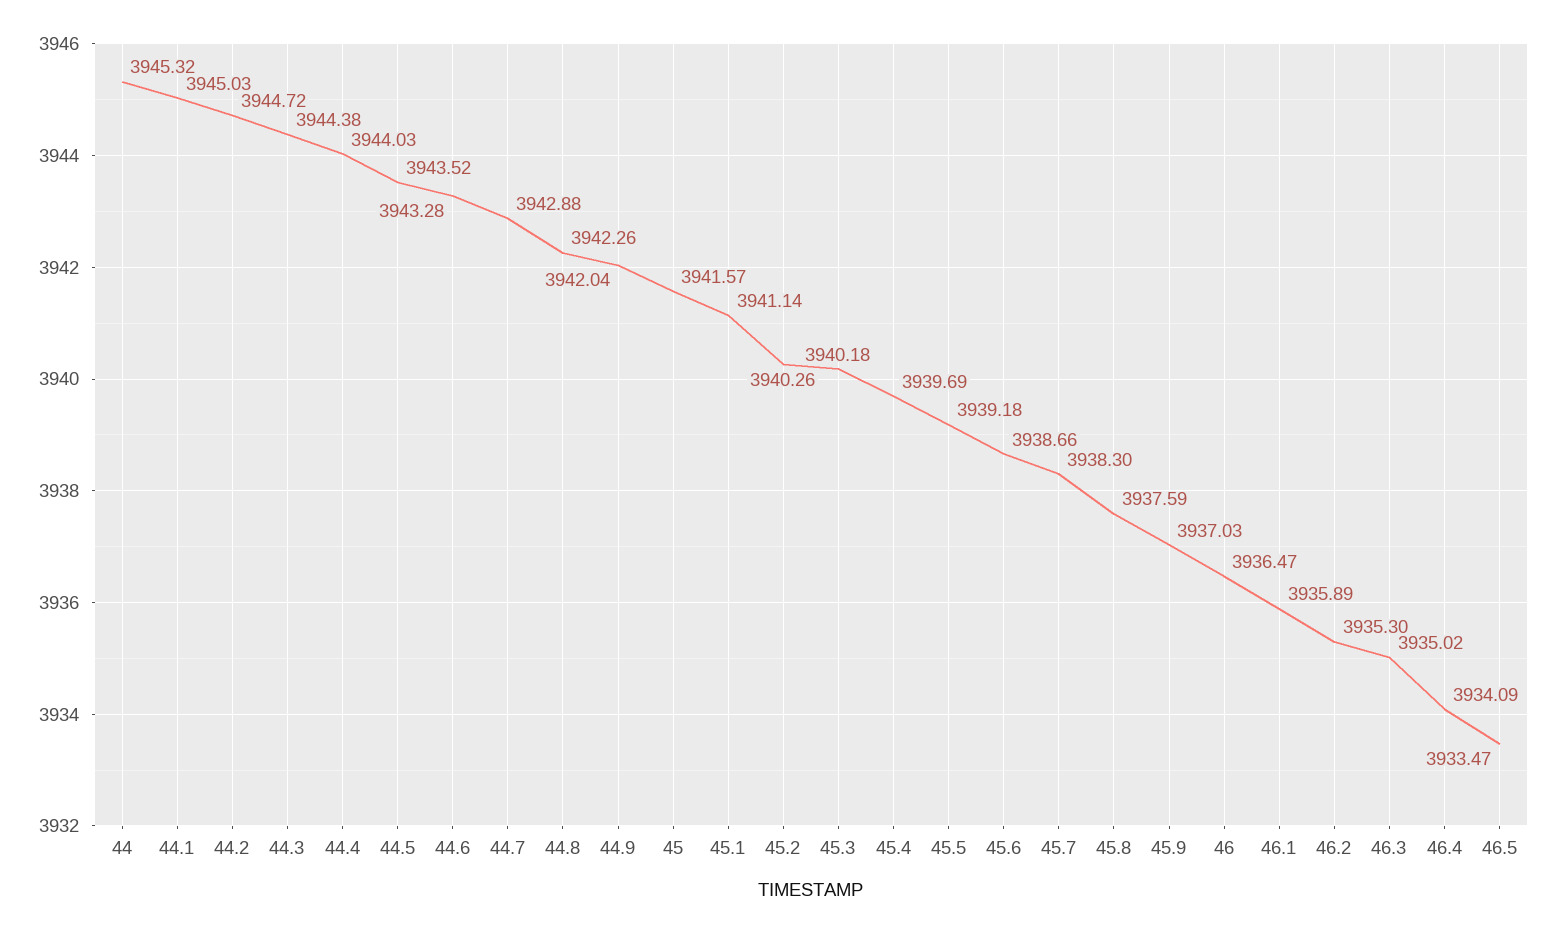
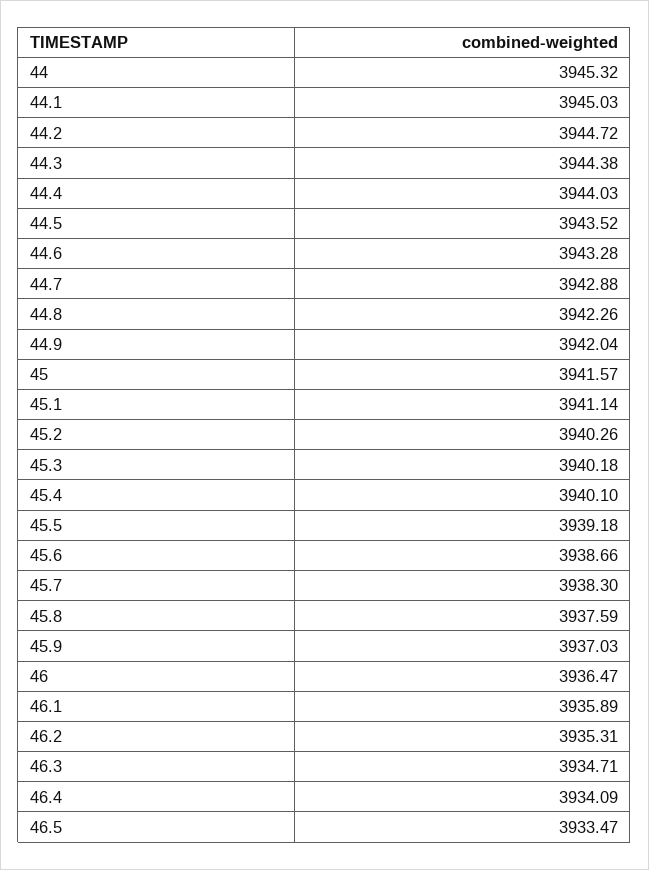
  {
    "44": 3945.32,
    "44.1": 3945.03,
    "44.2": 3944.72,
    "44.3": 3944.38,
    "44.4": 3944.03,
    "44.5": 3943.52,
    "44.6": 3943.28,
    "44.7": 3942.88,
    "44.8": 3942.26,
    "44.9": 3942.04,
    "45": 3941.57,
    "45.1": 3941.14,
    "45.2": 3940.26,
    "45.3": 3940.18,
-   "45.4": 3939.69,
+   "45.4": 3940.1,
    "45.5": 3939.18,
    "45.6": 3938.66,
    "45.7": 3938.3,
    "45.8": 3937.59,
    "45.9": 3937.03,
    "46": 3936.47,
    "46.1": 3935.89,
-   "46.2": 3935.3,
+   "46.2": 3935.31,
-   "46.3": 3935.02,
+   "46.3": 3934.71,
    "46.4": 3934.09,
    "46.5": 3933.47
  }

